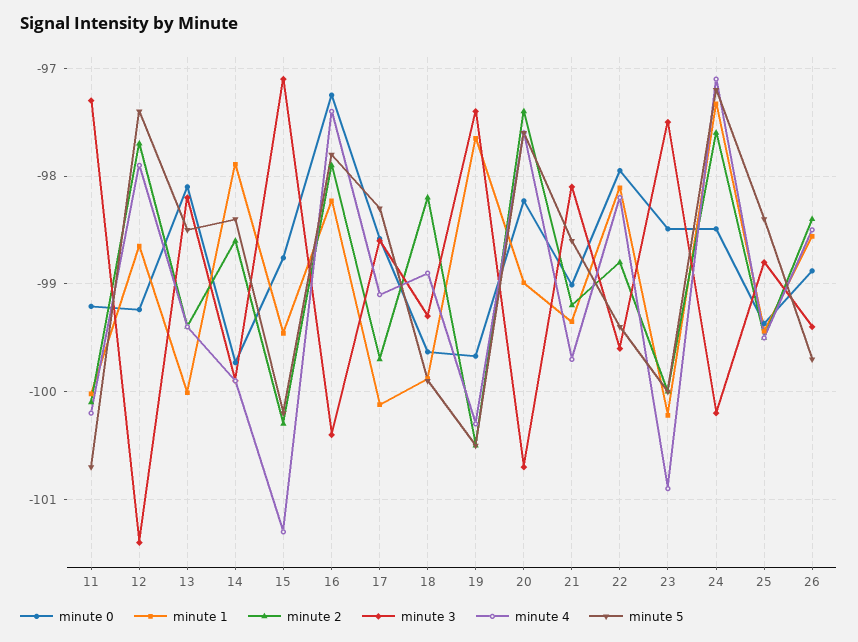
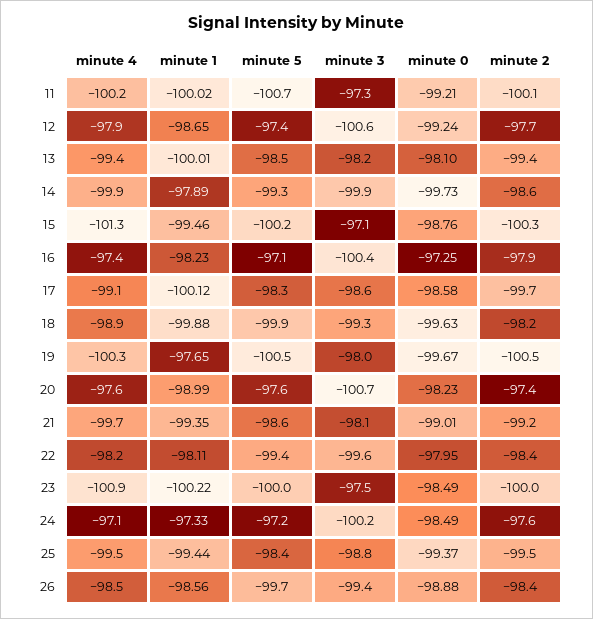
  {
    "minute 0": {
      "11": -99.21,
      "12": -99.24,
      "13": -98.1,
      "14": -99.73,
      "15": -98.76,
      "16": -97.25,
      "17": -98.58,
      "18": -99.63,
      "19": -99.67,
      "20": -98.23,
      "21": -99.01,
      "22": -97.95,
      "23": -98.49,
      "24": -98.49,
      "25": -99.37,
      "26": -98.88
    },
    "minute 1": {
      "11": -100.02,
      "12": -98.65,
      "13": -100.01,
      "14": -97.89,
      "15": -99.46,
      "16": -98.23,
      "17": -100.12,
      "18": -99.88,
      "19": -97.65,
      "20": -98.99,
      "21": -99.35,
      "22": -98.11,
      "23": -100.22,
      "24": -97.33,
      "25": -99.44,
      "26": -98.56
    },
    "minute 2": {
      "11": -100.1,
      "12": -97.7,
      "13": -99.4,
      "14": -98.6,
      "15": -100.3,
      "16": -97.9,
      "17": -99.7,
      "18": -98.2,
      "19": -100.5,
      "20": -97.4,
      "21": -99.2,
-     "22": -98.8,
+     "22": -98.4,
      "23": -100,
      "24": -97.6,
      "25": -99.5,
      "26": -98.4
    },
    "minute 3": {
      "11": -97.3,
-     "12": -101.4,
+     "12": -100.6,
      "13": -98.2,
      "14": -99.9,
      "15": -97.1,
      "16": -100.4,
      "17": -98.6,
      "18": -99.3,
-     "19": -97.4,
+     "19": -98,
      "20": -100.7,
      "21": -98.1,
      "22": -99.6,
      "23": -97.5,
      "24": -100.2,
      "25": -98.8,
      "26": -99.4
    },
    "minute 4": {
      "11": -100.2,
      "12": -97.9,
      "13": -99.4,
      "14": -99.9,
      "15": -101.3,
      "16": -97.4,
      "17": -99.1,
      "18": -98.9,
      "19": -100.3,
      "20": -97.6,
      "21": -99.7,
      "22": -98.2,
      "23": -100.9,
      "24": -97.1,
      "25": -99.5,
      "26": -98.5
    },
    "minute 5": {
      "11": -100.7,
      "12": -97.4,
      "13": -98.5,
-     "14": -98.4,
+     "14": -99.3,
      "15": -100.2,
-     "16": -97.8,
+     "16": -97.1,
      "17": -98.3,
      "18": -99.9,
      "19": -100.5,
      "20": -97.6,
      "21": -98.6,
      "22": -99.4,
      "23": -100,
      "24": -97.2,
      "25": -98.4,
      "26": -99.7
    }
  }

